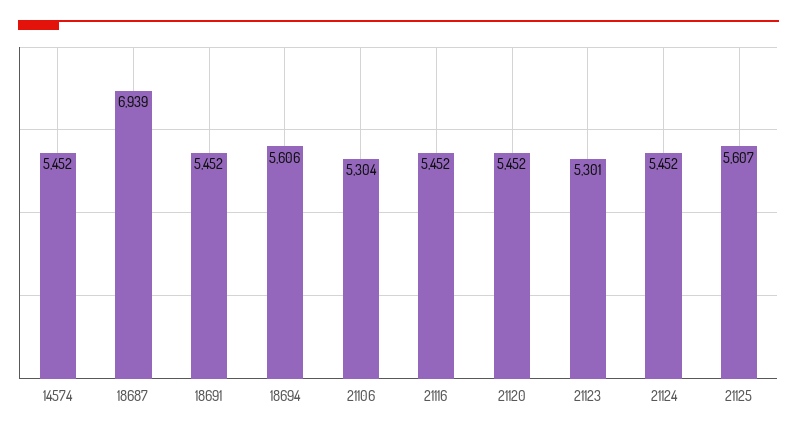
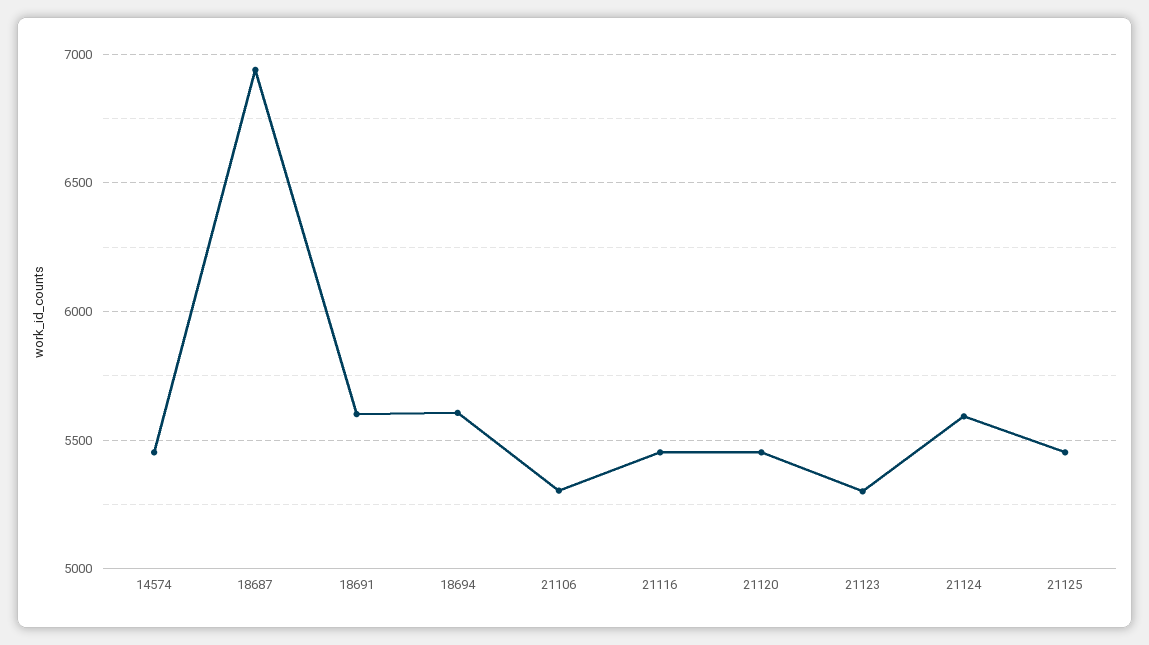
  {
    "14574": 5452,
    "18687": 6939,
-   "18691": 5452,
+   "18691": 5600,
    "18694": 5606,
    "21106": 5304,
    "21116": 5452,
    "21120": 5452,
    "21123": 5301,
-   "21124": 5452,
+   "21124": 5600,
-   "21125": 5607
+   "21125": 5450
  }

